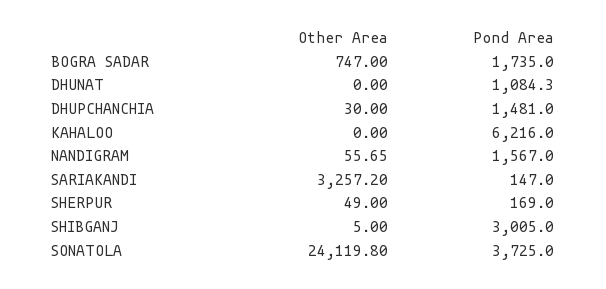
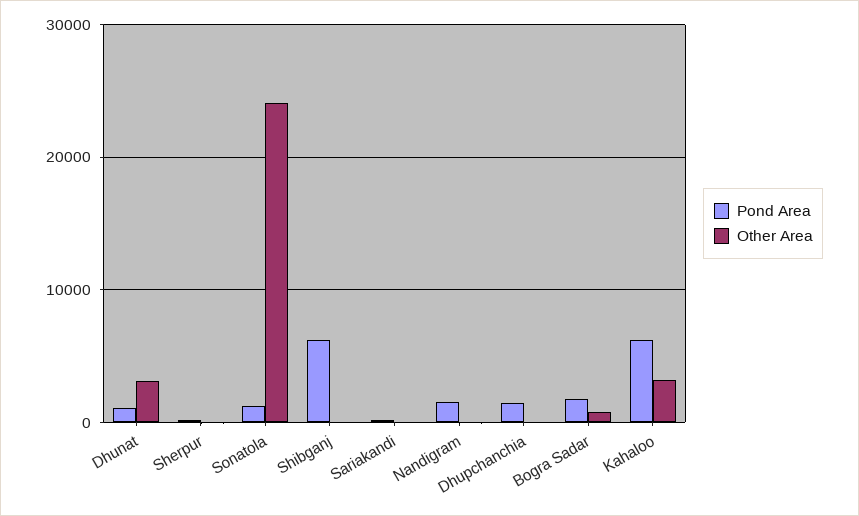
  {
    "Other Area": {
      "BOGRA SADAR": 747,
-     "DHUNAT": 0,
+     "DHUNAT": 3000,
      "DHUPCHANCHIA": 30,
-     "KAHALOO": 0,
+     "KAHALOO": 3000,
      "NANDIGRAM": 55.65,
-     "SARIAKANDI": 3257.2,
+     "SARIAKANDI": 0,
      "SHERPUR": 49,
      "SHIBGANJ": 5,
      "SONATOLA": 24119.8
    },
    "Pond Area": {
      "BOGRA SADAR": 1735,
      "DHUNAT": 1084.3,
      "DHUPCHANCHIA": 1481,
      "KAHALOO": 6216,
      "NANDIGRAM": 1567,
      "SARIAKANDI": 147,
      "SHERPUR": 169,
-     "SHIBGANJ": 3005,
+     "SHIBGANJ": 6000,
-     "SONATOLA": 3725
+     "SONATOLA": 1000
    }
  }

